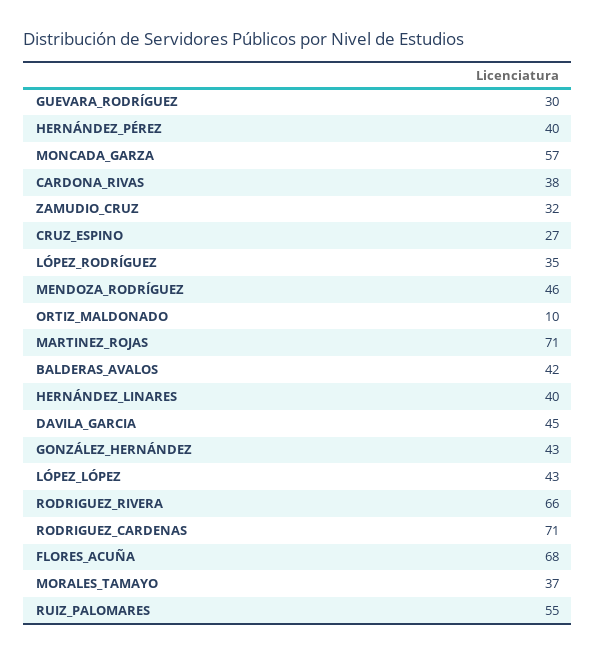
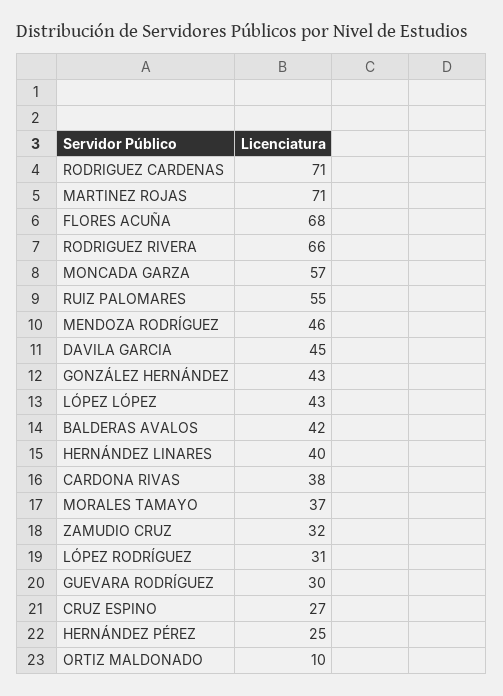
  {
    "GUEVARA_RODRÍGUEZ": 30,
-   "HERNÁNDEZ_PÉREZ": 40,
+   "HERNÁNDEZ_PÉREZ": 25,
    "MONCADA_GARZA": 57,
    "CARDONA_RIVAS": 38,
    "ZAMUDIO_CRUZ": 32,
    "CRUZ_ESPINO": 27,
-   "LÓPEZ_RODRÍGUEZ": 35,
+   "LÓPEZ_RODRÍGUEZ": 31,
    "MENDOZA_RODRÍGUEZ": 46,
    "ORTIZ_MALDONADO": 10,
    "MARTINEZ_ROJAS": 71,
    "BALDERAS_AVALOS": 42,
    "HERNÁNDEZ_LINARES": 40,
    "DAVILA_GARCIA": 45,
    "GONZÁLEZ_HERNÁNDEZ": 43,
    "LÓPEZ_LÓPEZ": 43,
    "RODRIGUEZ_RIVERA": 66,
    "RODRIGUEZ_CARDENAS": 71,
    "FLORES_ACUÑA": 68,
    "MORALES_TAMAYO": 37,
    "RUIZ_PALOMARES": 55
  }

